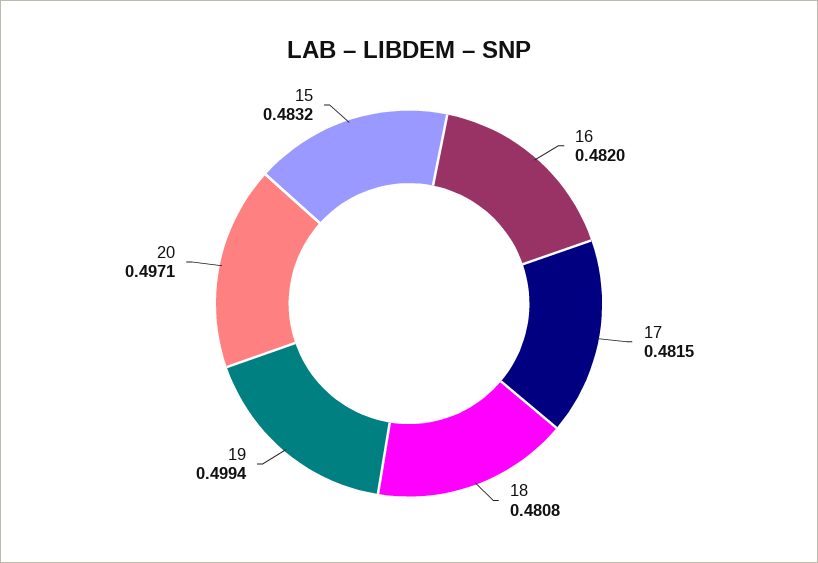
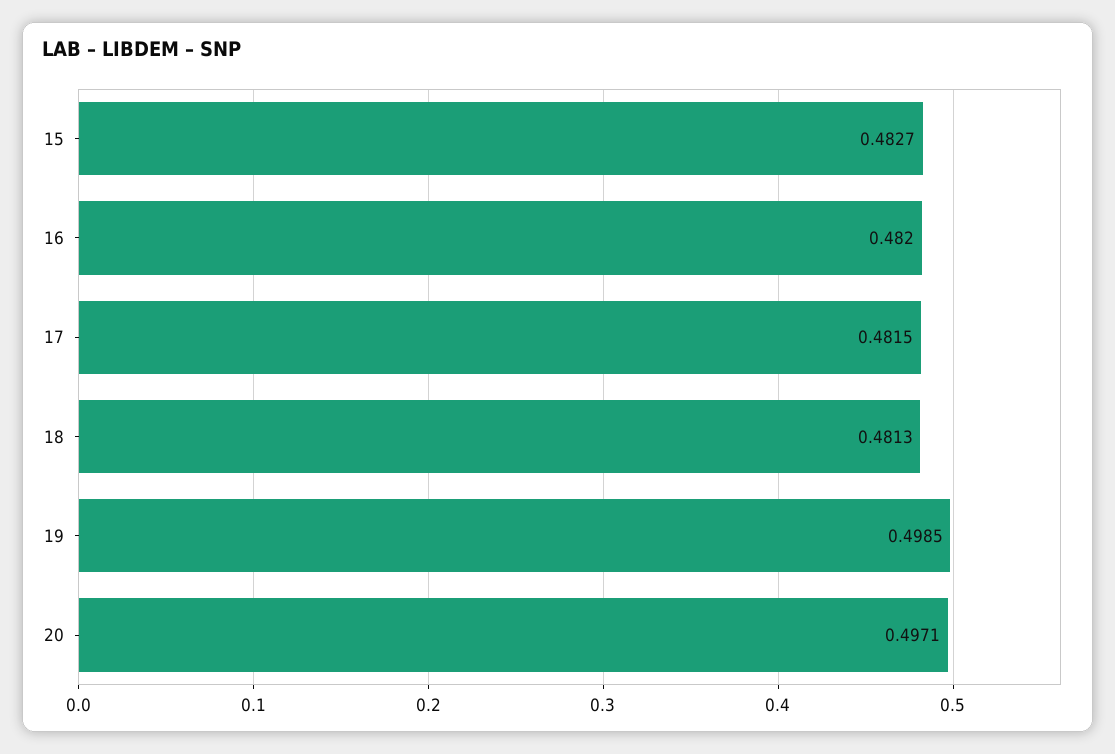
  {
    "16": 0.482,
    "17": 0.4815,
-   "18": 0.4808,
+   "18": 0.4813,
-   "19": 0.4994,
+   "19": 0.4985,
    "20": 0.4971,
-   "15": 0.4832
+   "15": 0.4827
  }

